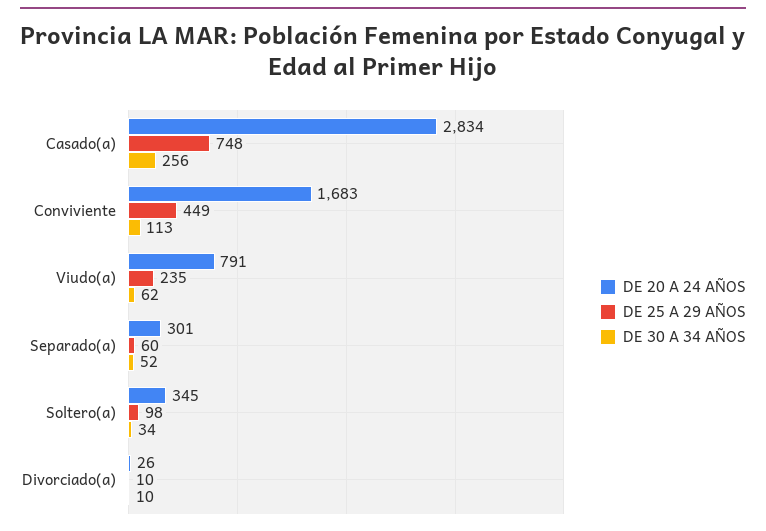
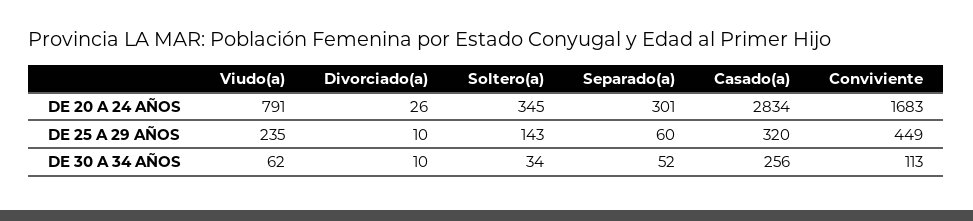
  {
    "DE 20 A 24 AÑOS": {
      "Casado(a)": 2834,
      "Conviviente": 1683,
      "Viudo(a)": 791,
      "Separado(a)": 301,
      "Soltero(a)": 345,
      "Divorciado(a)": 26
    },
    "DE 25 A 29 AÑOS": {
-     "Casado(a)": 748,
+     "Casado(a)": 320,
      "Conviviente": 449,
      "Viudo(a)": 235,
      "Separado(a)": 60,
-     "Soltero(a)": 98,
+     "Soltero(a)": 143,
      "Divorciado(a)": 10
    },
    "DE 30 A 34 AÑOS": {
      "Casado(a)": 256,
      "Conviviente": 113,
      "Viudo(a)": 62,
      "Separado(a)": 52,
      "Soltero(a)": 34,
      "Divorciado(a)": 10
    }
  }

